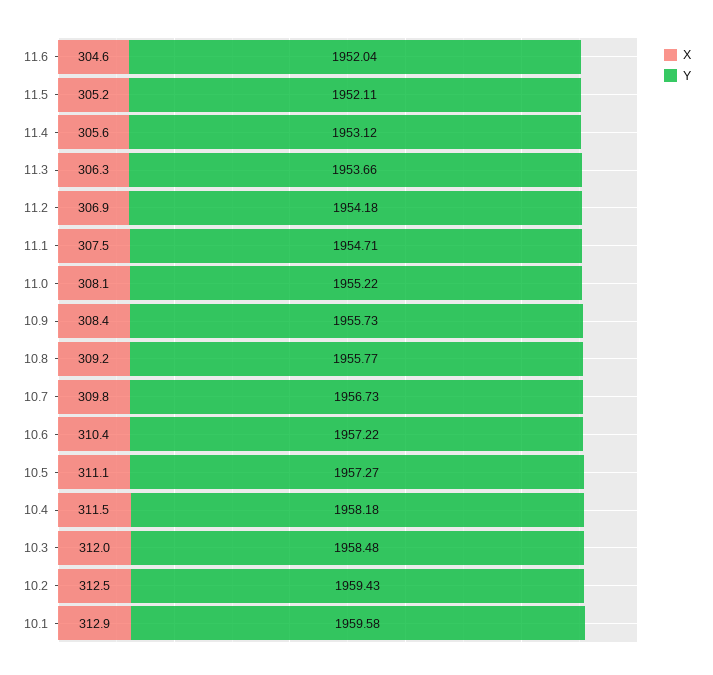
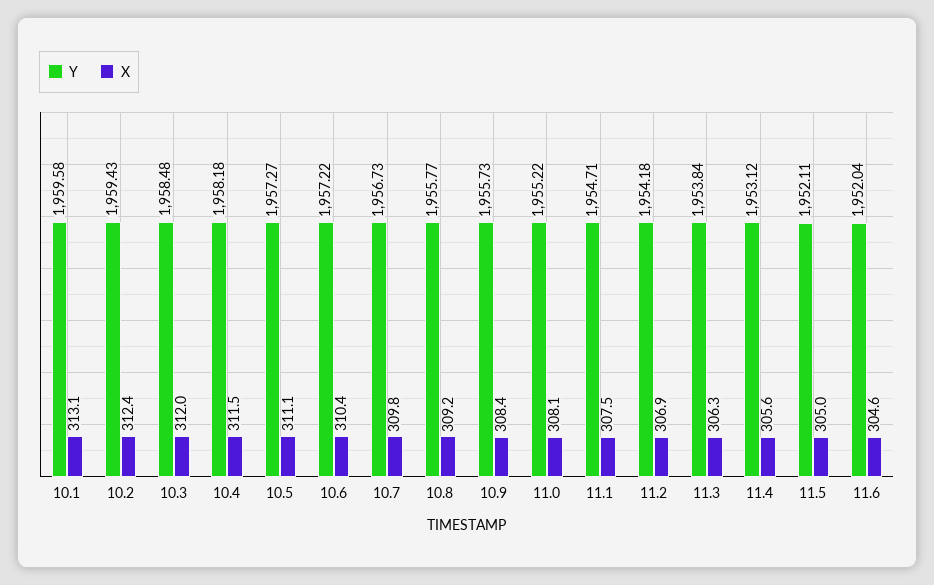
  {
    "X": {
      "11.6": 304.6,
-     "11.5": 305.2,
+     "11.5": 305,
      "11.4": 305.6,
      "11.3": 306.3,
      "11.2": 306.9,
      "11.1": 307.5,
      "11.0": 308.1,
      "10.9": 308.4,
      "10.8": 309.2,
      "10.7": 309.8,
      "10.6": 310.4,
      "10.5": 311.1,
      "10.4": 311.5,
      "10.3": 312,
-     "10.2": 312.5,
+     "10.2": 312.4,
-     "10.1": 312.9
+     "10.1": 313.1
    },
    "Y": {
      "11.6": 1952.04,
      "11.5": 1952.11,
      "11.4": 1953.12,
-     "11.3": 1953.66,
+     "11.3": 1953.84,
      "11.2": 1954.18,
      "11.1": 1954.71,
      "11.0": 1955.22,
      "10.9": 1955.73,
      "10.8": 1955.77,
      "10.7": 1956.73,
      "10.6": 1957.22,
      "10.5": 1957.27,
      "10.4": 1958.18,
      "10.3": 1958.48,
      "10.2": 1959.43,
      "10.1": 1959.58
    }
  }

